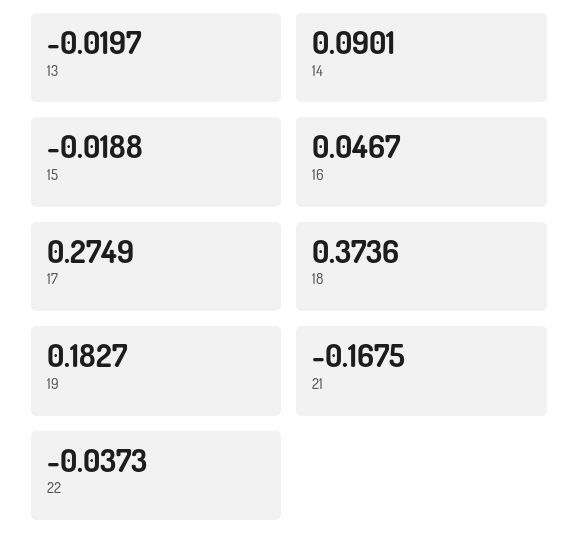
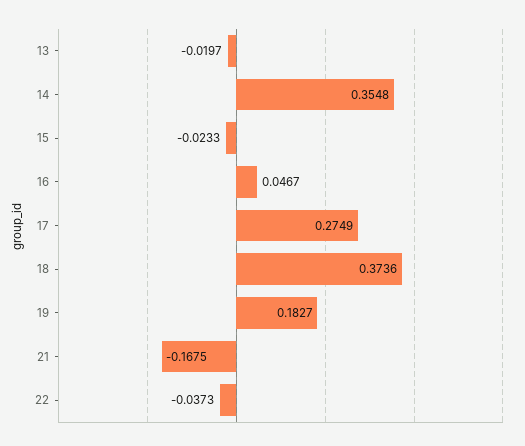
  {
    "13": -0.0197,
-   "14": 0.0901,
+   "14": 0.3548,
-   "15": -0.0188,
+   "15": -0.0233,
    "16": 0.0467,
    "17": 0.2749,
    "18": 0.3736,
    "19": 0.1827,
    "21": -0.1675,
    "22": -0.0373
  }

